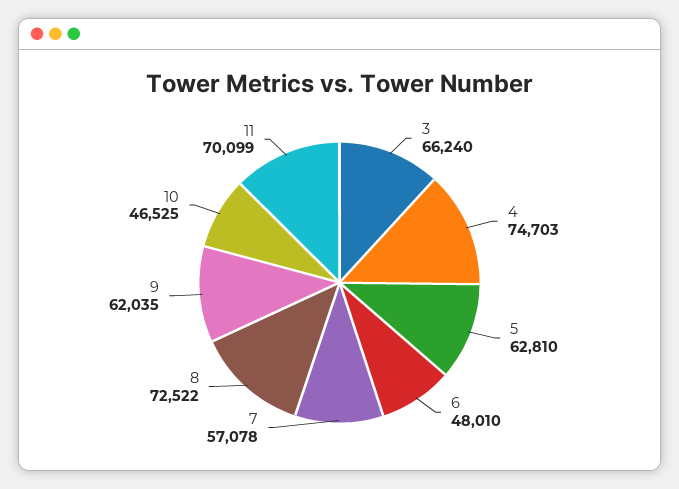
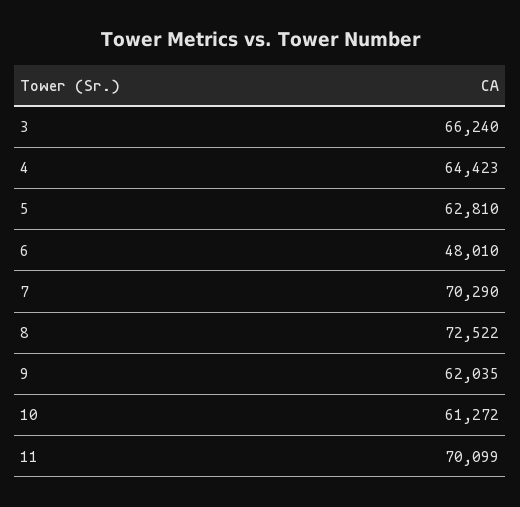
  {
    "3": 66240,
-   "4": 74703,
+   "4": 64423,
    "5": 62810,
    "6": 48010,
-   "7": 57078,
+   "7": 70290,
    "8": 72522,
    "9": 62035,
-   "10": 46525,
+   "10": 61272,
    "11": 70099
  }

